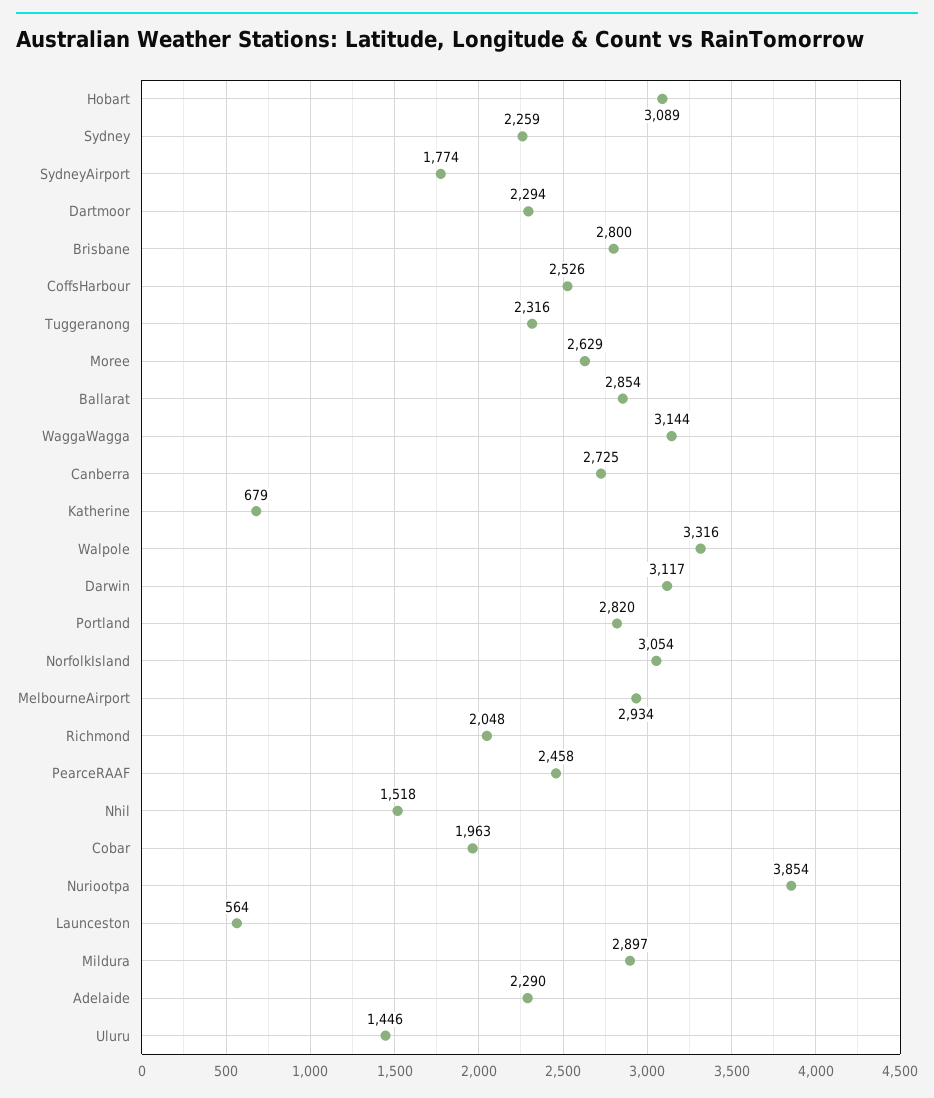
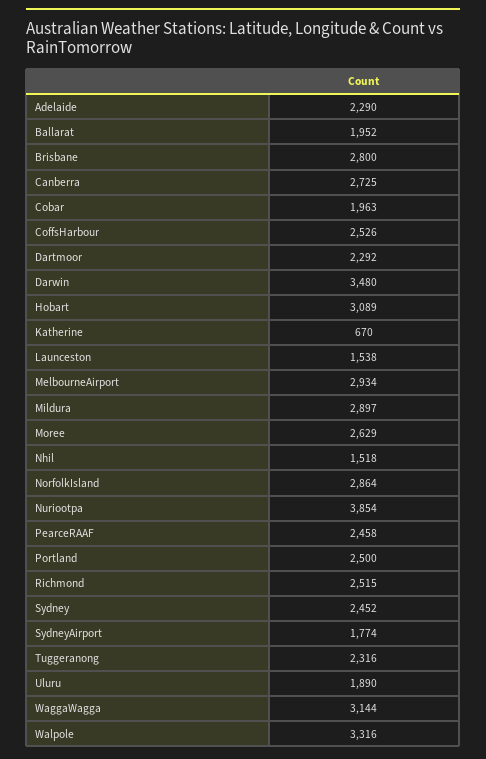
  {
    "Hobart": 3089,
-   "Sydney": 2259,
+   "Sydney": 2452,
    "SydneyAirport": 1774,
-   "Dartmoor": 2294,
+   "Dartmoor": 2292,
    "Brisbane": 2800,
    "CoffsHarbour": 2526,
    "Tuggeranong": 2316,
    "Moree": 2629,
-   "Ballarat": 2854,
+   "Ballarat": 1952,
    "WaggaWagga": 3144,
    "Canberra": 2725,
-   "Katherine": 679,
+   "Katherine": 670,
    "Walpole": 3316,
-   "Darwin": 3117,
+   "Darwin": 3480,
-   "Portland": 2820,
+   "Portland": 2500,
-   "NorfolkIsland": 3054,
+   "NorfolkIsland": 2864,
    "MelbourneAirport": 2934,
-   "Richmond": 2048,
+   "Richmond": 2515,
    "PearceRAAF": 2458,
    "Nhil": 1518,
    "Cobar": 1963,
    "Nuriootpa": 3854,
-   "Launceston": 564,
+   "Launceston": 1538,
    "Mildura": 2897,
    "Adelaide": 2290,
-   "Uluru": 1446
+   "Uluru": 1890
  }

